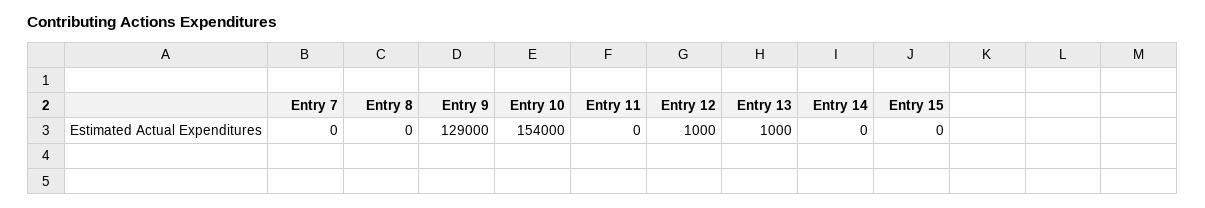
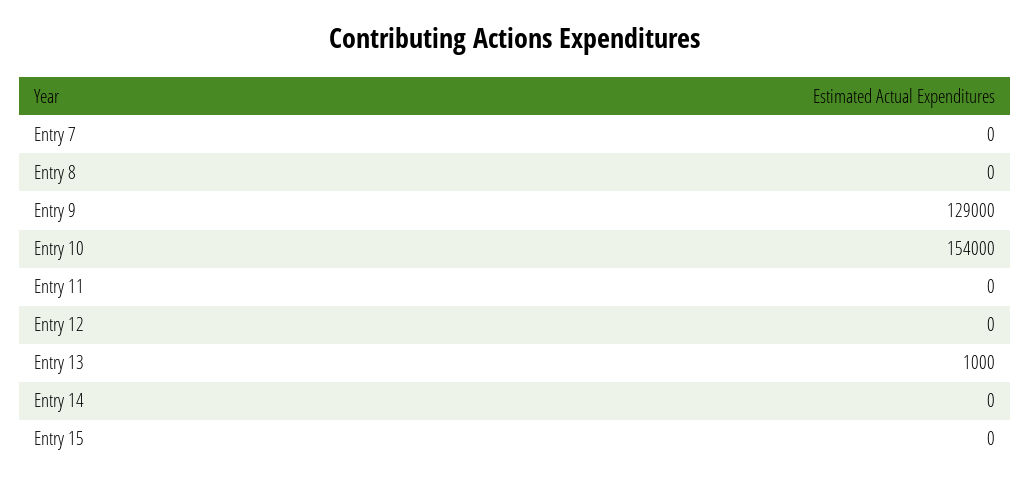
  {
    "Entry 7": 0,
    "Entry 8": 0,
    "Entry 9": 129000,
    "Entry 10": 154000,
    "Entry 11": 0,
-   "Entry 12": 1000,
+   "Entry 12": 0,
    "Entry 13": 1000,
    "Entry 14": 0,
    "Entry 15": 0
  }

